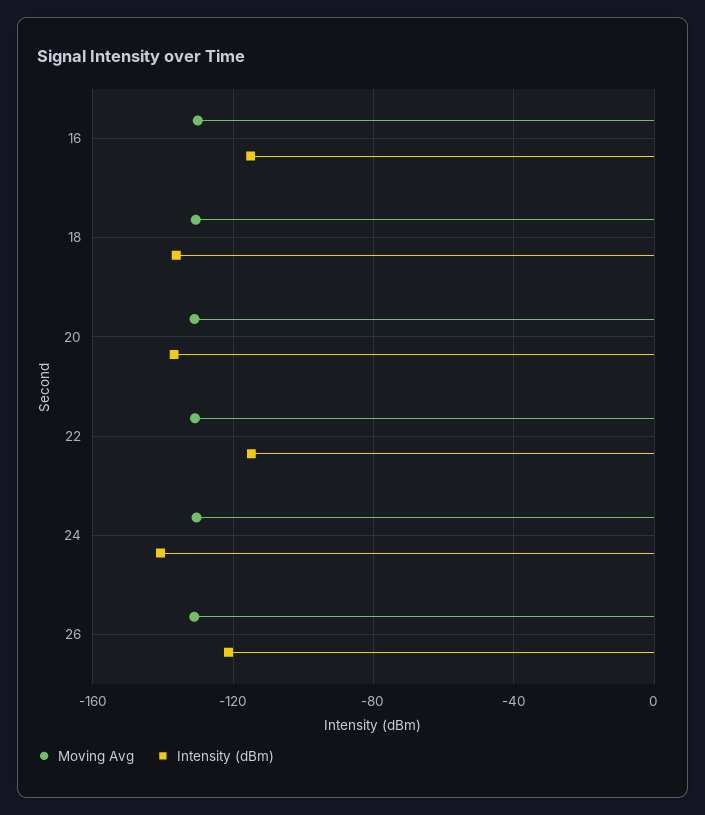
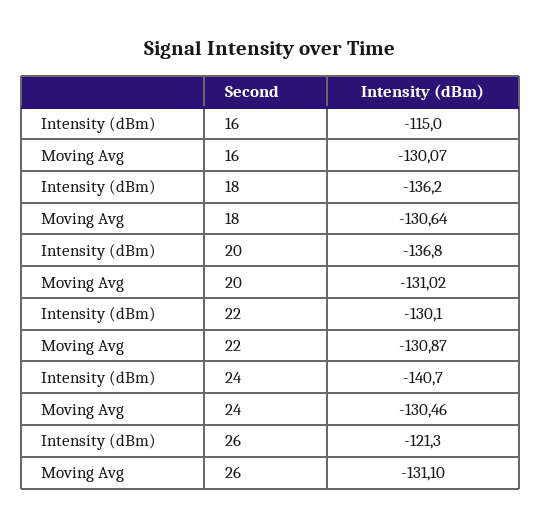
  {
    "Moving Avg": {
      "16": -130.07,
      "18": -130.64,
      "20": -131.02,
      "22": -130.87,
      "24": -130.46,
      "26": -131.1
    },
    "Intensity (dBm)": {
      "16": -115,
      "18": -136.2,
      "20": -136.8,
-     "22": -115,
+     "22": -130.1,
      "24": -140.7,
      "26": -121.3
    }
  }

